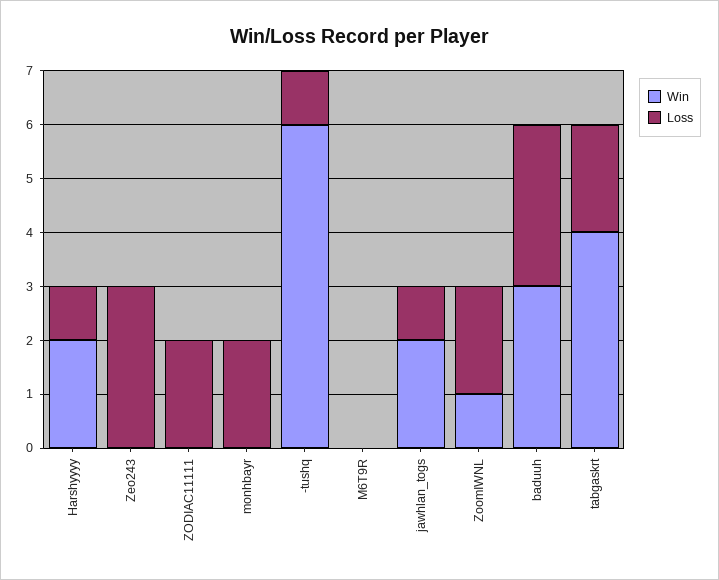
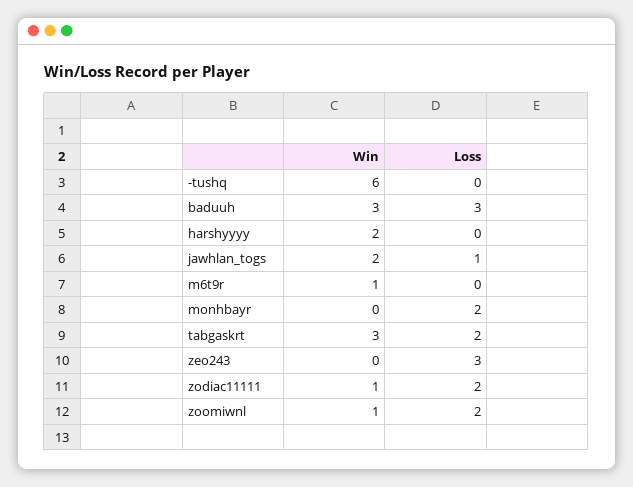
  {
    "Win": {
      "Harshyyyy": 2,
      "Zeo243": 0,
-     "ZODIAC11111": 0,
+     "ZODIAC11111": 1,
      "monhbayr": 0,
      "-tushq": 6,
-     "M6T9R": 0,
+     "M6T9R": 1,
      "jawhlan_togs": 2,
      "ZoomIWNL": 1,
      "baduuh": 3,
-     "tabgaskrt": 4
+     "tabgaskrt": 3
    },
    "Loss": {
-     "Harshyyyy": 1,
+     "Harshyyyy": 0,
      "Zeo243": 3,
      "ZODIAC11111": 2,
      "monhbayr": 2,
-     "-tushq": 1,
+     "-tushq": 0,
      "M6T9R": 0,
      "jawhlan_togs": 1,
      "ZoomIWNL": 2,
      "baduuh": 3,
      "tabgaskrt": 2
    }
  }

